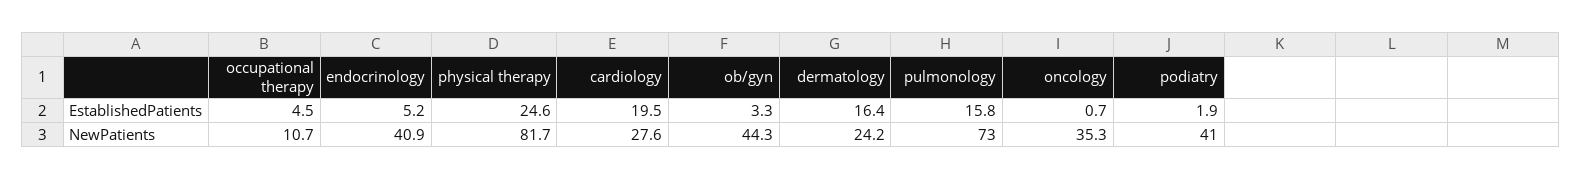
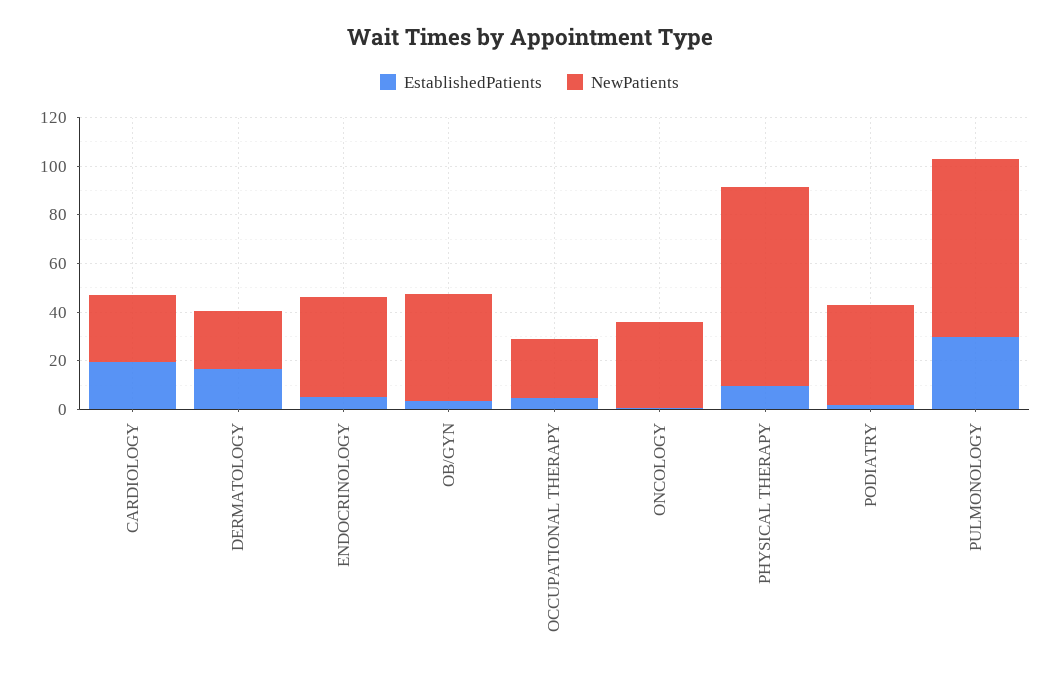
  {
    "EstablishedPatients": {
      "occupational therapy": 4.5,
      "endocrinology": 5.2,
-     "physical therapy": 24.6,
+     "physical therapy": 10,
      "cardiology": 19.5,
      "ob/gyn": 3.3,
      "dermatology": 16.4,
-     "pulmonology": 15.8,
+     "pulmonology": 30,
      "oncology": 0.7,
      "podiatry": 1.9
    },
    "NewPatients": {
-     "occupational therapy": 10.7,
+     "occupational therapy": 25,
      "endocrinology": 40.9,
      "physical therapy": 81.7,
      "cardiology": 27.6,
      "ob/gyn": 44.3,
      "dermatology": 24.2,
      "pulmonology": 73,
      "oncology": 35.3,
      "podiatry": 41
    }
  }

